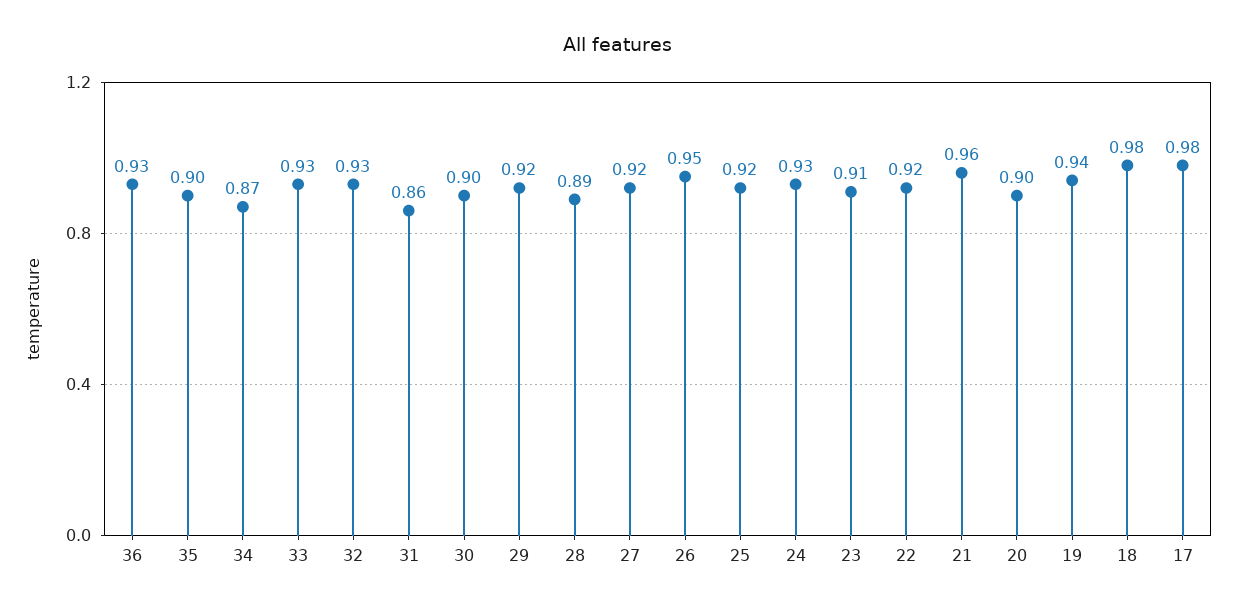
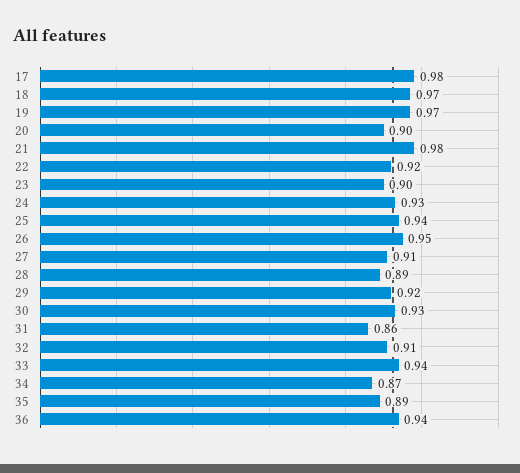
  {
-   "36": 0.93,
+   "36": 0.94,
-   "35": 0.9,
+   "35": 0.89,
    "34": 0.87,
-   "33": 0.93,
+   "33": 0.94,
-   "32": 0.93,
+   "32": 0.91,
    "31": 0.86,
-   "30": 0.9,
+   "30": 0.93,
    "29": 0.92,
    "28": 0.89,
-   "27": 0.92,
+   "27": 0.91,
    "26": 0.95,
-   "25": 0.92,
+   "25": 0.94,
    "24": 0.93,
-   "23": 0.91,
+   "23": 0.9,
    "22": 0.92,
-   "21": 0.96,
+   "21": 0.98,
    "20": 0.9,
-   "19": 0.94,
+   "19": 0.97,
-   "18": 0.98,
+   "18": 0.97,
    "17": 0.98
  }

